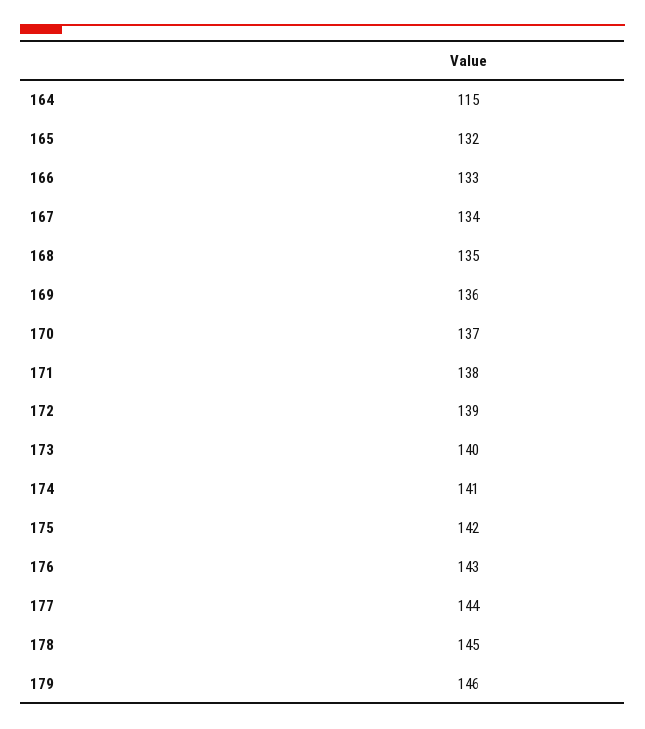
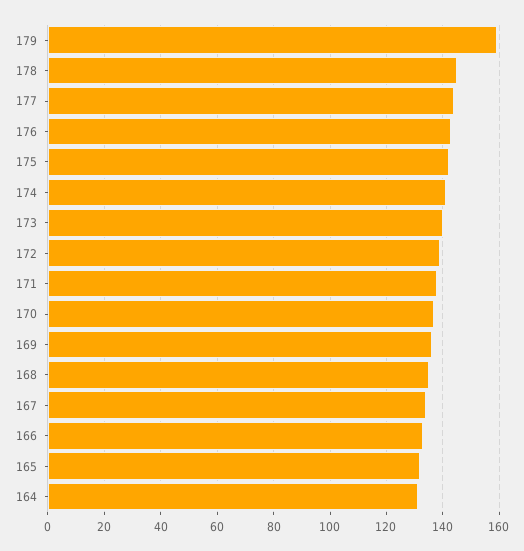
  {
-   "164": 115,
+   "164": 130,
    "165": 132,
    "166": 133,
    "167": 134,
    "168": 135,
    "169": 136,
    "170": 137,
    "171": 138,
    "172": 139,
    "173": 140,
    "174": 141,
    "175": 142,
    "176": 143,
    "177": 144,
    "178": 145,
-   "179": 146
+   "179": 160
  }

